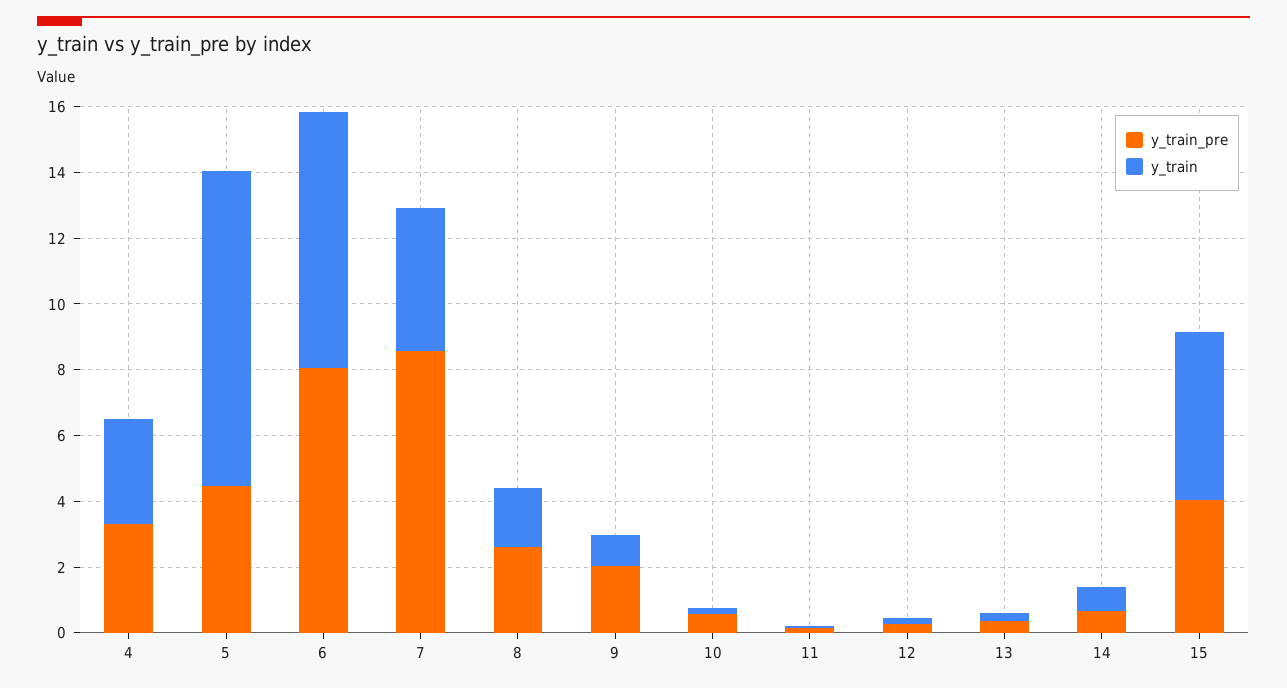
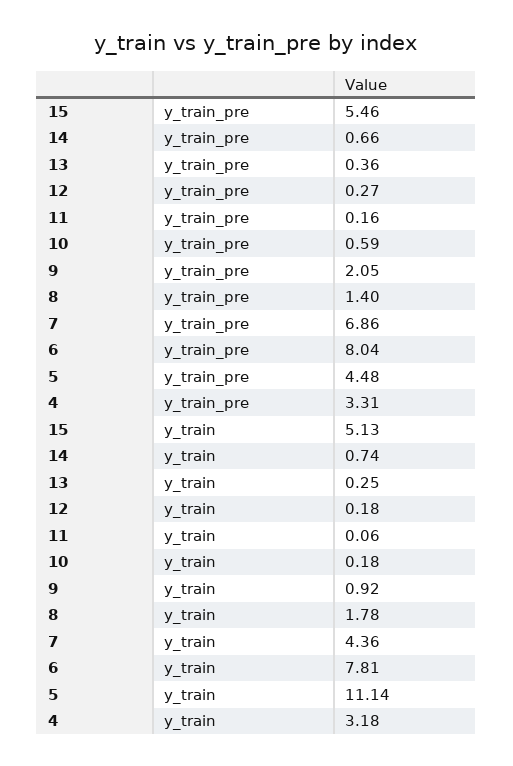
  {
    "y_train_pre": {
      "4": 3.31,
      "5": 4.48,
      "6": 8.04,
-     "7": 8.5,
+     "7": 6.86,
-     "8": 2.5,
+     "8": 1.4,
      "9": 2.05,
      "10": 0.59,
      "11": 0.16,
      "12": 0.27,
      "13": 0.36,
      "14": 0.66,
-     "15": 4
+     "15": 5.46
    },
    "y_train": {
      "4": 3.18,
-     "5": 9.5,
+     "5": 11.14,
      "6": 7.81,
      "7": 4.36,
      "8": 1.78,
      "9": 0.92,
      "10": 0.18,
      "11": 0.06,
      "12": 0.18,
      "13": 0.25,
      "14": 0.74,
      "15": 5.13
    }
  }

